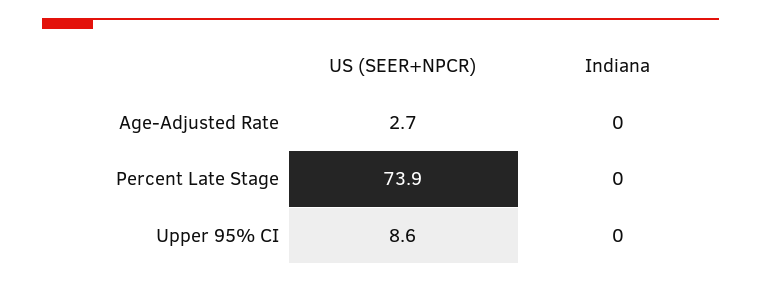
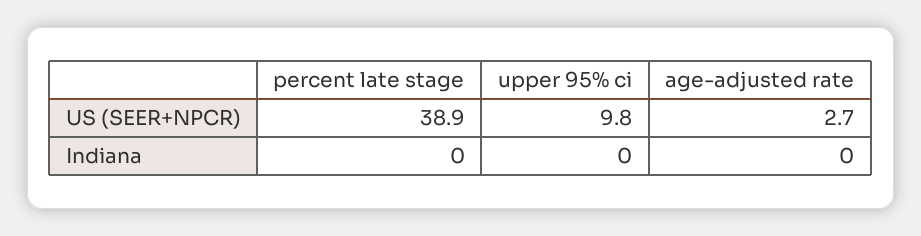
  {
    "US (SEER+NPCR)": {
      "Age-Adjusted Rate": 2.7,
-     "Percent Late Stage": 73.9,
+     "Percent Late Stage": 38.9,
-     "Upper 95% CI": 8.6
+     "Upper 95% CI": 9.8
    },
    "Indiana": {
      "Age-Adjusted Rate": 0,
      "Percent Late Stage": 0,
      "Upper 95% CI": 0
    }
  }

